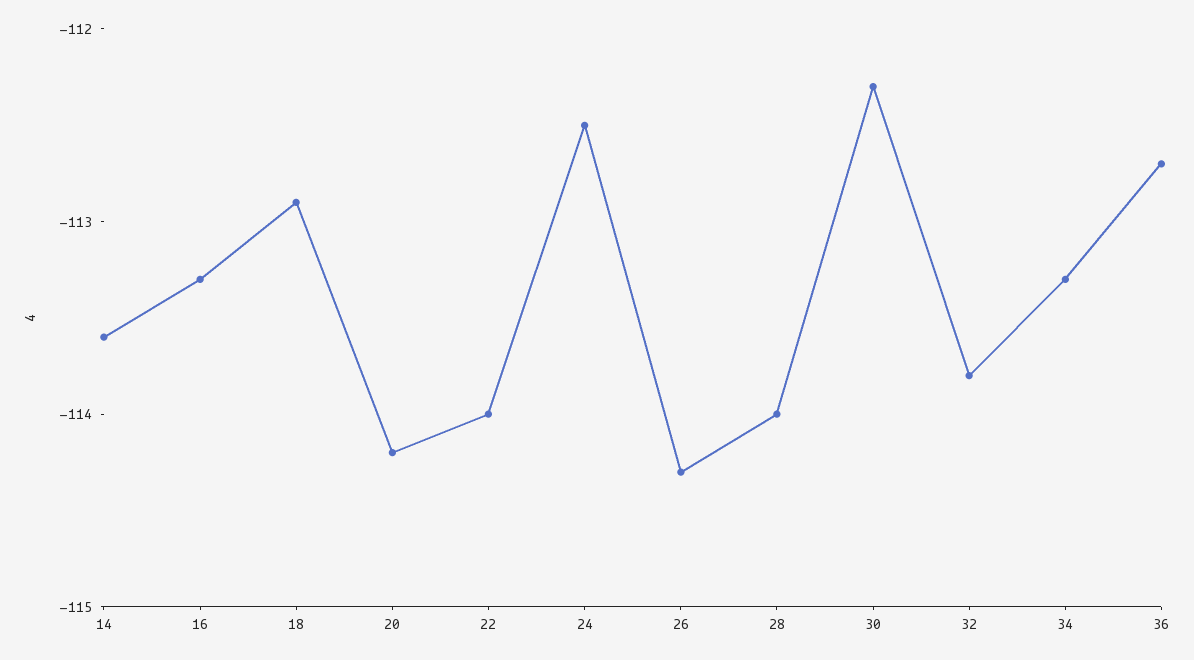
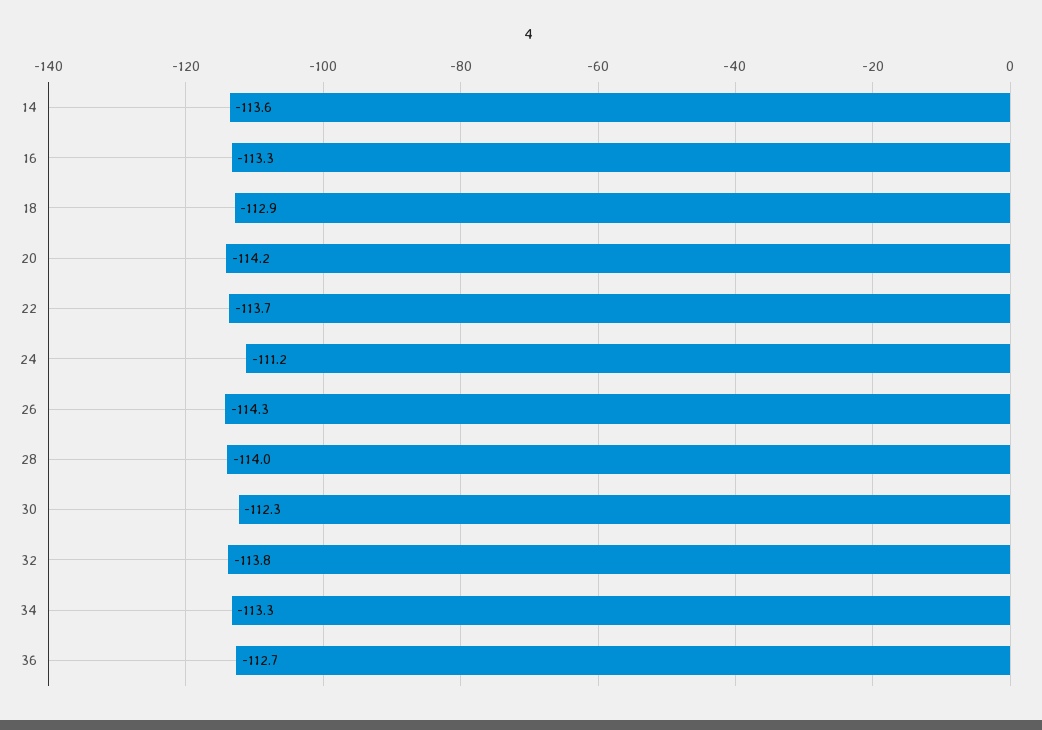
  {
    "14": -113.6,
    "16": -113.3,
    "18": -112.9,
    "20": -114.2,
-   "22": -114,
+   "22": -113.7,
-   "24": -112.5,
+   "24": -111.2,
    "26": -114.3,
    "28": -114,
    "30": -112.3,
    "32": -113.8,
    "34": -113.3,
    "36": -112.7
  }

